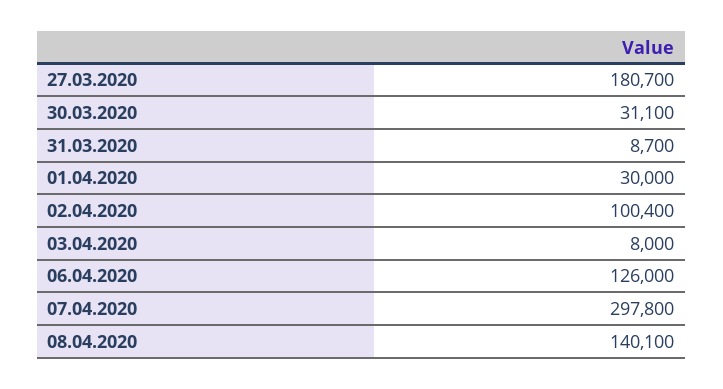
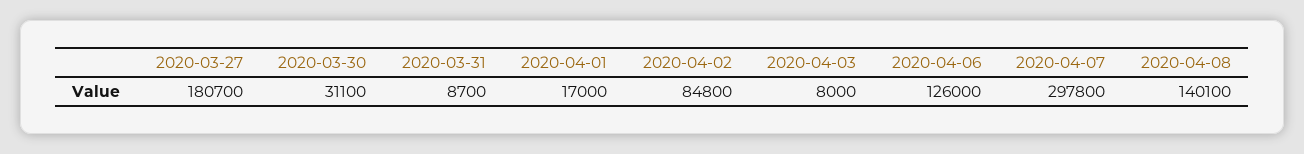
  {
    "27.03.2020": 180700,
    "30.03.2020": 31100,
    "31.03.2020": 8700,
-   "01.04.2020": 30000,
+   "01.04.2020": 17000,
-   "02.04.2020": 100400,
+   "02.04.2020": 84800,
    "03.04.2020": 8000,
    "06.04.2020": 126000,
    "07.04.2020": 297800,
    "08.04.2020": 140100
  }

